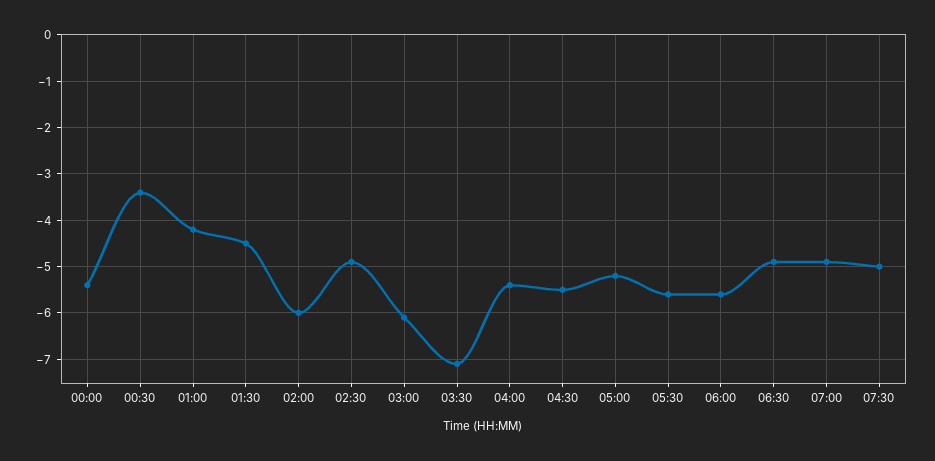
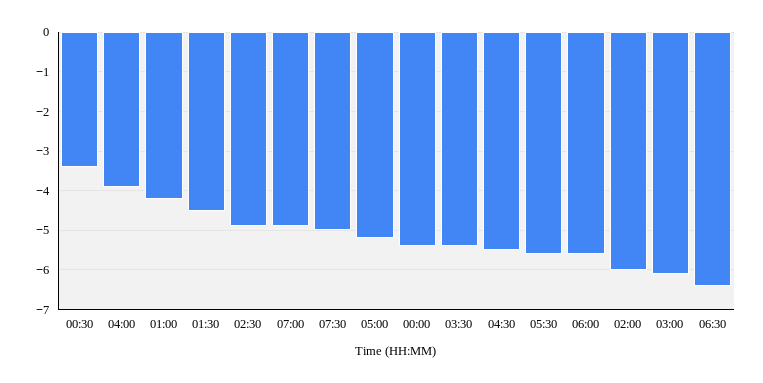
  {
    "00:00": -5.5,
    "00:30": -3.5,
    "01:00": -4,
    "01:30": -4.5,
    "02:00": -6,
    "02:30": -5,
    "03:00": -6,
-   "03:30": -7,
+   "03:30": -5.5,
-   "04:00": -5.5,
+   "04:00": -4,
    "04:30": -5.5,
    "05:00": -5,
    "05:30": -5.5,
    "06:00": -5.5,
-   "06:30": -5,
+   "06:30": -6.5,
    "07:00": -5,
    "07:30": -5
  }

